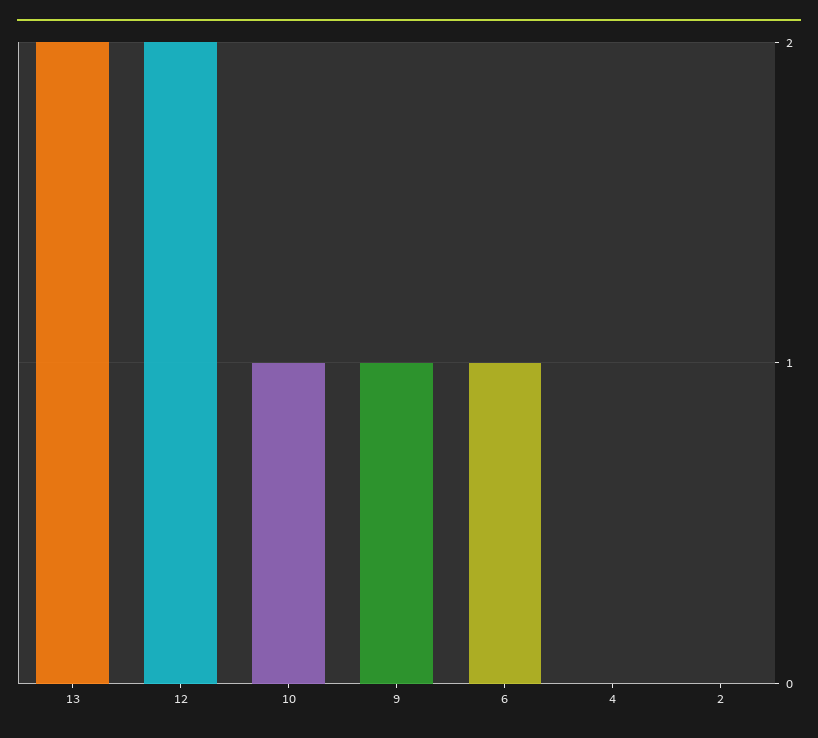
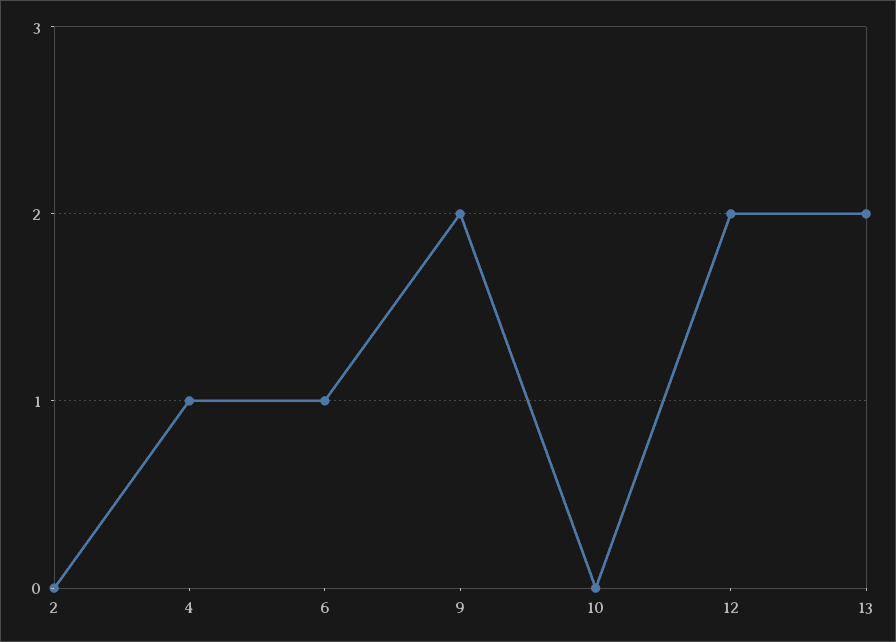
  {
    "13": 2,
    "12": 2,
-   "10": 1,
+   "10": 0,
-   "9": 1,
+   "9": 2,
    "6": 1,
-   "4": 0,
+   "4": 1,
    "2": 0
  }

